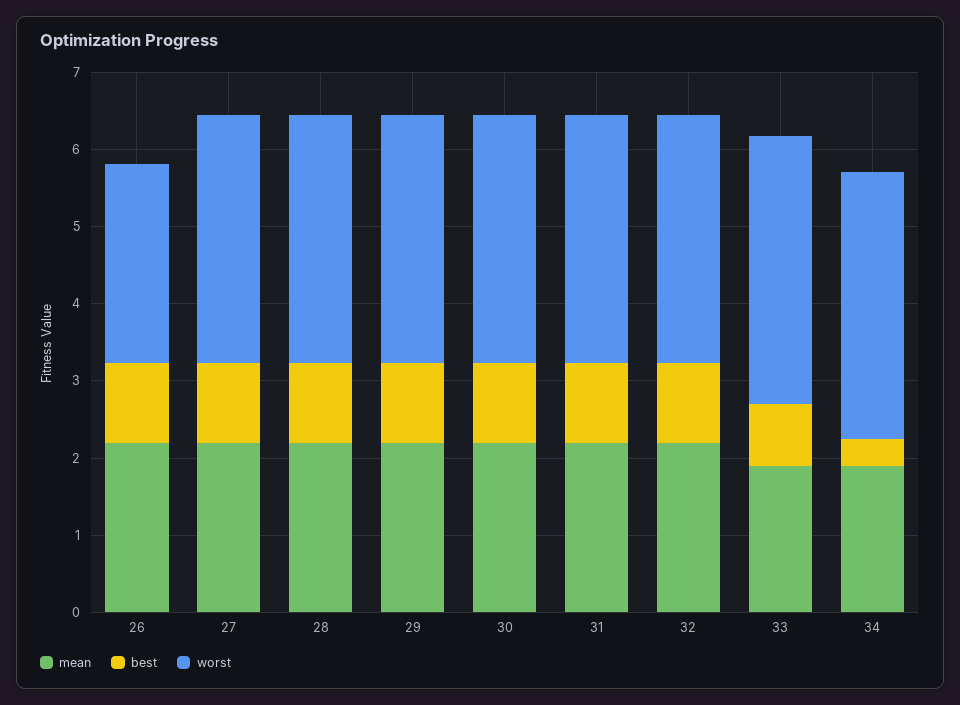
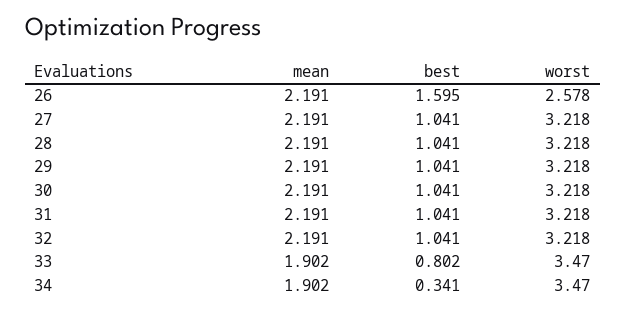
  {
    "mean": {
      "26": 2.191,
      "27": 2.191,
      "28": 2.191,
      "29": 2.191,
      "30": 2.191,
      "31": 2.191,
      "32": 2.191,
      "33": 1.902,
      "34": 1.902
    },
    "best": {
-     "26": 1,
+     "26": 1.595,
      "27": 1.041,
      "28": 1.041,
      "29": 1.041,
      "30": 1.041,
      "31": 1.041,
      "32": 1.041,
      "33": 0.802,
      "34": 0.341
    },
    "worst": {
      "26": 2.578,
      "27": 3.218,
      "28": 3.218,
      "29": 3.218,
      "30": 3.218,
      "31": 3.218,
      "32": 3.218,
      "33": 3.47,
      "34": 3.47
    }
  }

